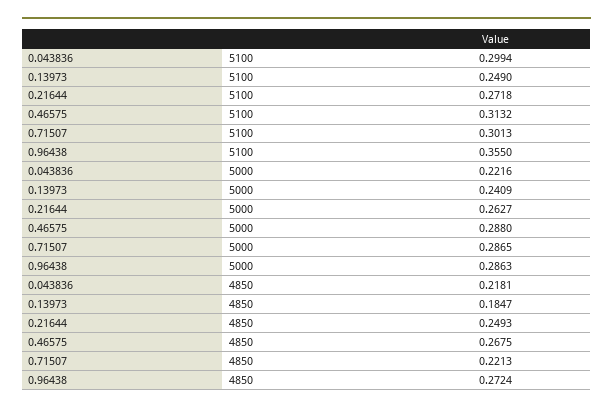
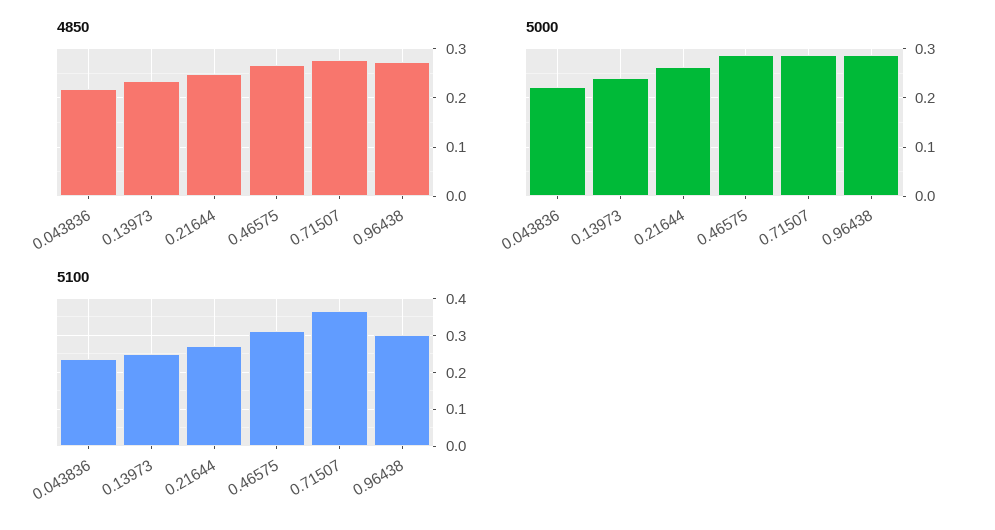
  {
    "5100": {
-     "0.043836": 0.2994,
+     "0.043836": 0.24,
      "0.13973": 0.249,
      "0.21644": 0.2718,
      "0.46575": 0.3132,
-     "0.71507": 0.3013,
+     "0.71507": 0.36,
-     "0.96438": 0.355
+     "0.96438": 0.3
    },
    "5000": {
      "0.043836": 0.2216,
      "0.13973": 0.2409,
      "0.21644": 0.2627,
      "0.46575": 0.288,
      "0.71507": 0.2865,
      "0.96438": 0.2863
    },
    "4850": {
      "0.043836": 0.2181,
-     "0.13973": 0.1847,
+     "0.13973": 0.24,
      "0.21644": 0.2493,
      "0.46575": 0.2675,
-     "0.71507": 0.2213,
+     "0.71507": 0.28,
      "0.96438": 0.2724
    }
  }

